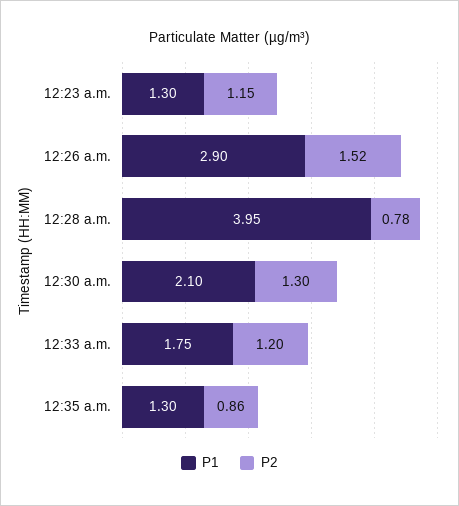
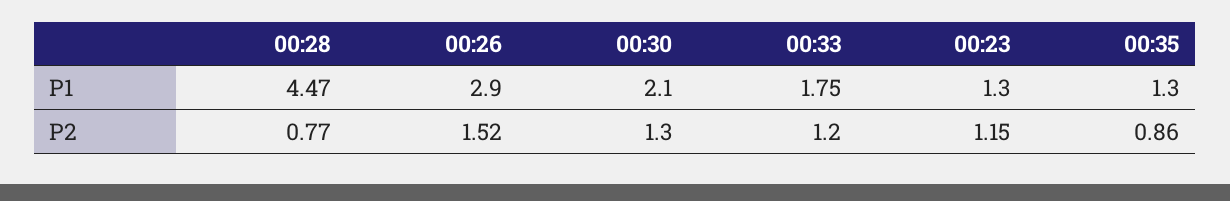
  {
    "P1": {
      "12:23 a.m.": 1.3,
      "12:26 a.m.": 2.9,
-     "12:28 a.m.": 3.95,
+     "12:28 a.m.": 4.47,
      "12:30 a.m.": 2.1,
      "12:33 a.m.": 1.75,
      "12:35 a.m.": 1.3
    },
    "P2": {
      "12:23 a.m.": 1.15,
      "12:26 a.m.": 1.52,
-     "12:28 a.m.": 0.78,
+     "12:28 a.m.": 0.77,
      "12:30 a.m.": 1.3,
      "12:33 a.m.": 1.2,
      "12:35 a.m.": 0.86
    }
  }

